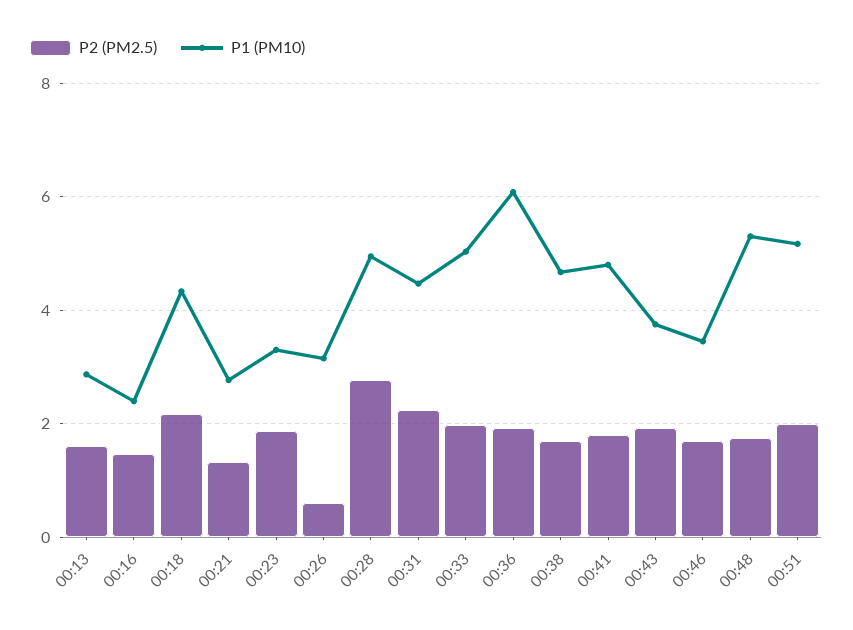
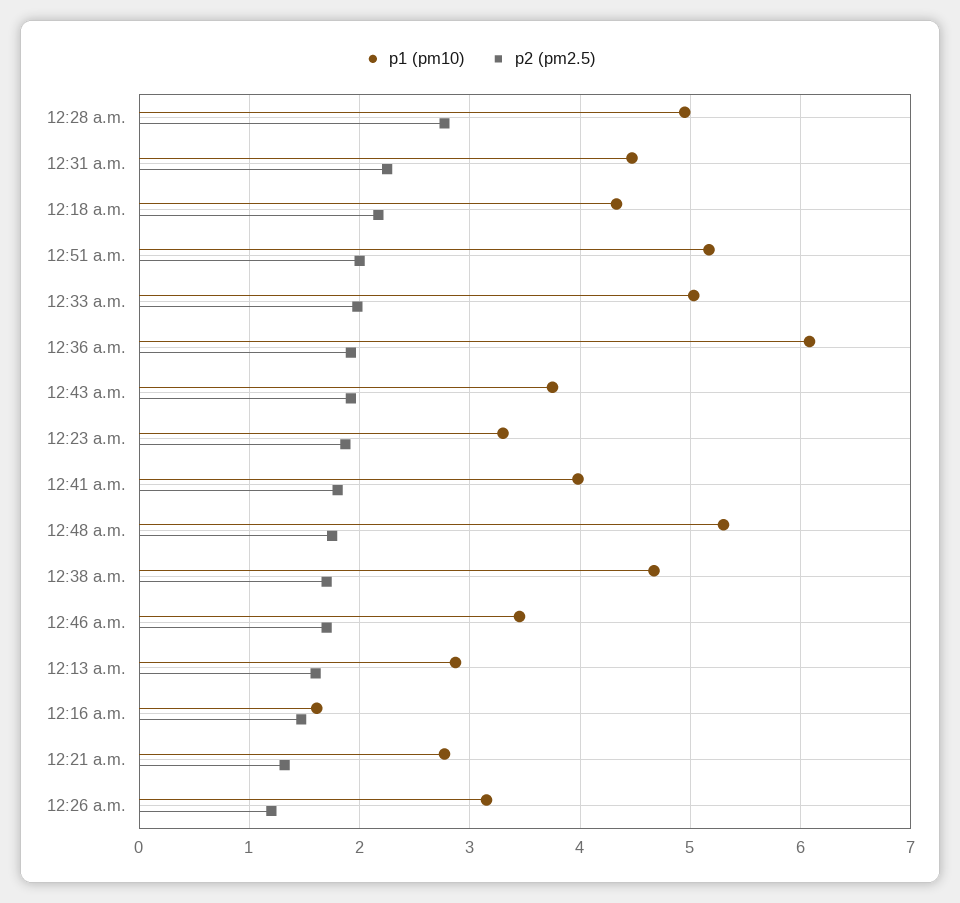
  {
    "P2 (PM2.5)": {
      "00:13": 1.6,
      "00:16": 1.5,
      "00:18": 2.2,
      "00:21": 1.3,
      "00:23": 1.9,
-     "00:26": 0.6,
+     "00:26": 1.2,
      "00:28": 2.8,
      "00:31": 2.3,
      "00:33": 2,
      "00:36": 1.9,
      "00:38": 1.7,
      "00:41": 1.8,
      "00:43": 1.9,
      "00:46": 1.7,
      "00:48": 1.8,
      "00:51": 2
    },
    "P1 (PM10)": {
      "00:13": 2.9,
-     "00:16": 2.4,
+     "00:16": 1.6,
      "00:18": 4.3,
      "00:21": 2.8,
      "00:23": 3.3,
      "00:26": 3.2,
      "00:28": 5,
      "00:31": 4.5,
      "00:33": 5,
      "00:36": 6.1,
      "00:38": 4.7,
-     "00:41": 4.8,
+     "00:41": 4,
      "00:43": 3.8,
      "00:46": 3.5,
      "00:48": 5.3,
      "00:51": 5.2
    }
  }

